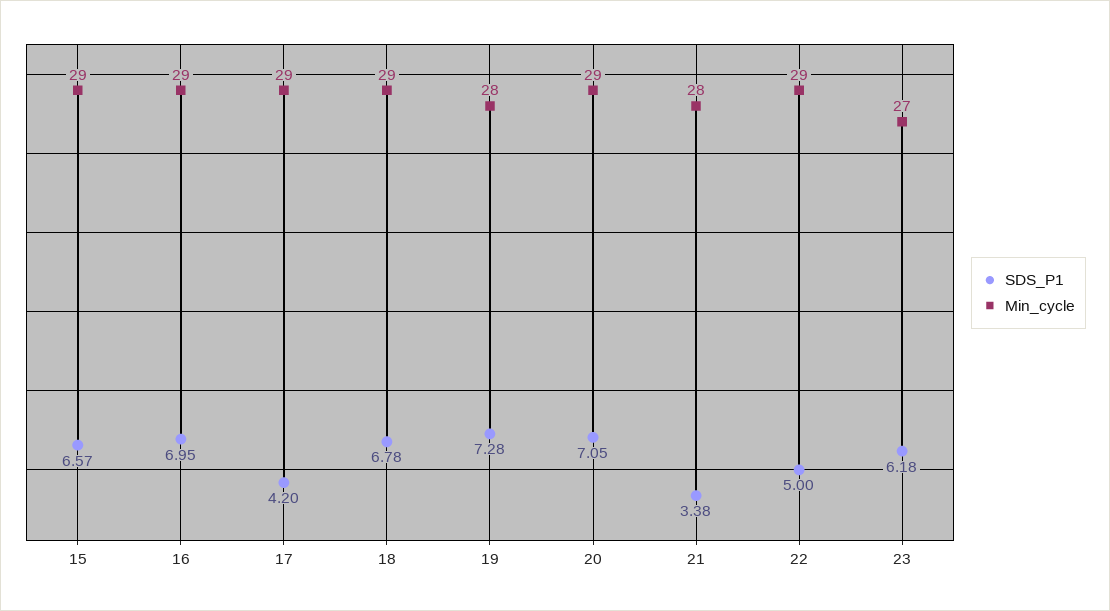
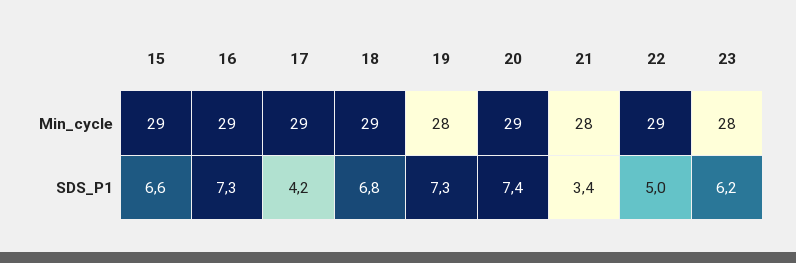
  {
    "SDS_P1": {
      "15": 6.57,
-     "16": 6.95,
+     "16": 7.3,
      "17": 4.2,
      "18": 6.78,
      "19": 7.28,
-     "20": 7.05,
+     "20": 7.4,
      "21": 3.38,
      "22": 5,
      "23": 6.18
    },
    "Min_cycle": {
      "15": 29,
      "16": 29,
      "17": 29,
      "18": 29,
      "19": 28,
      "20": 29,
      "21": 28,
      "22": 29,
-     "23": 27
+     "23": 28
    }
  }

